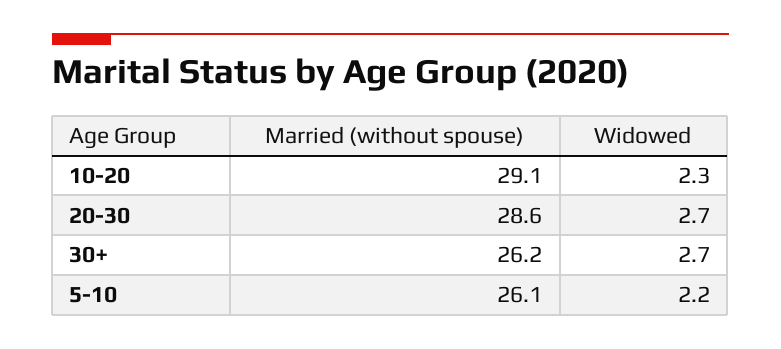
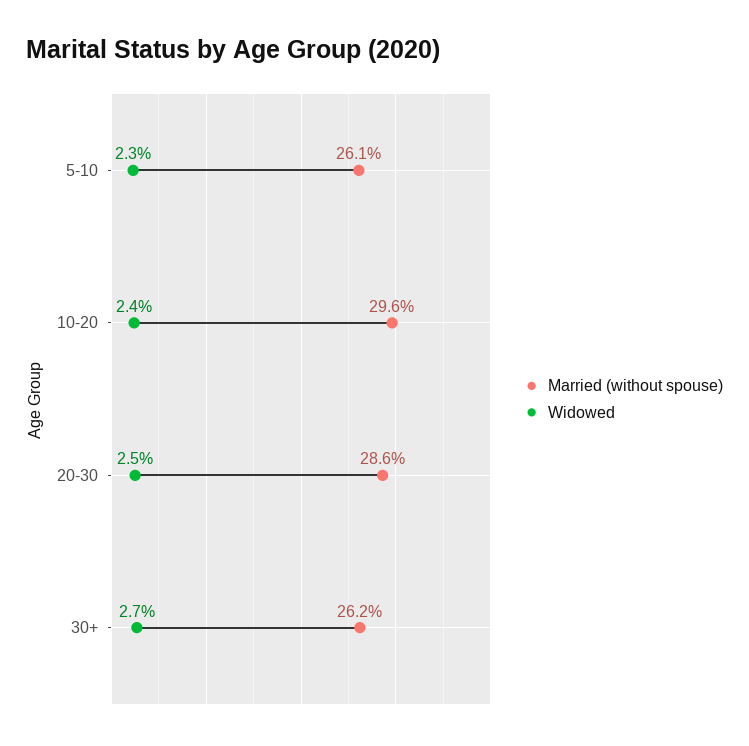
  {
    "Married (without spouse)": {
-     "10-20": 29.1,
+     "10-20": 29.6,
      "20-30": 28.6,
      "30+": 26.2,
      "5-10": 26.1
    },
    "Widowed": {
-     "10-20": 2.3,
+     "10-20": 2.4,
-     "20-30": 2.7,
+     "20-30": 2.5,
      "30+": 2.7,
-     "5-10": 2.2
+     "5-10": 2.3
    }
  }

